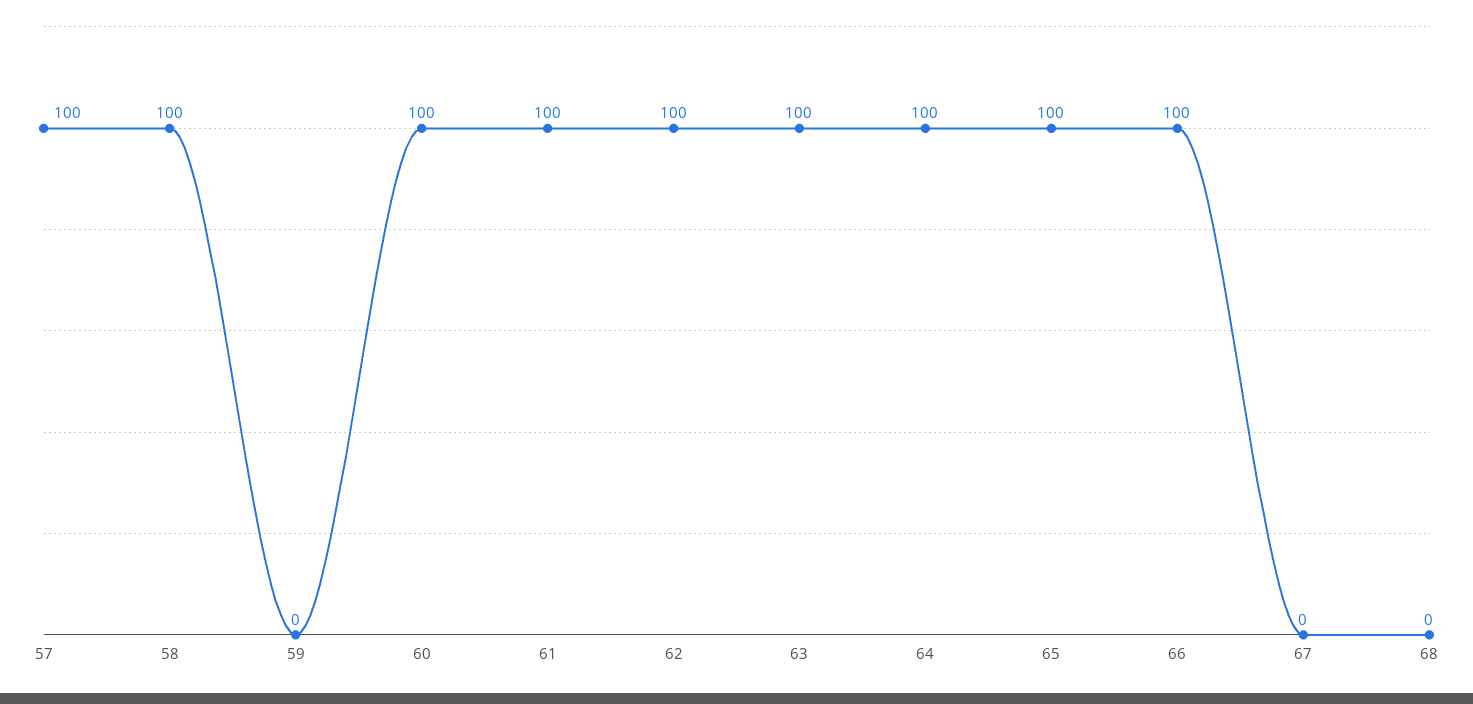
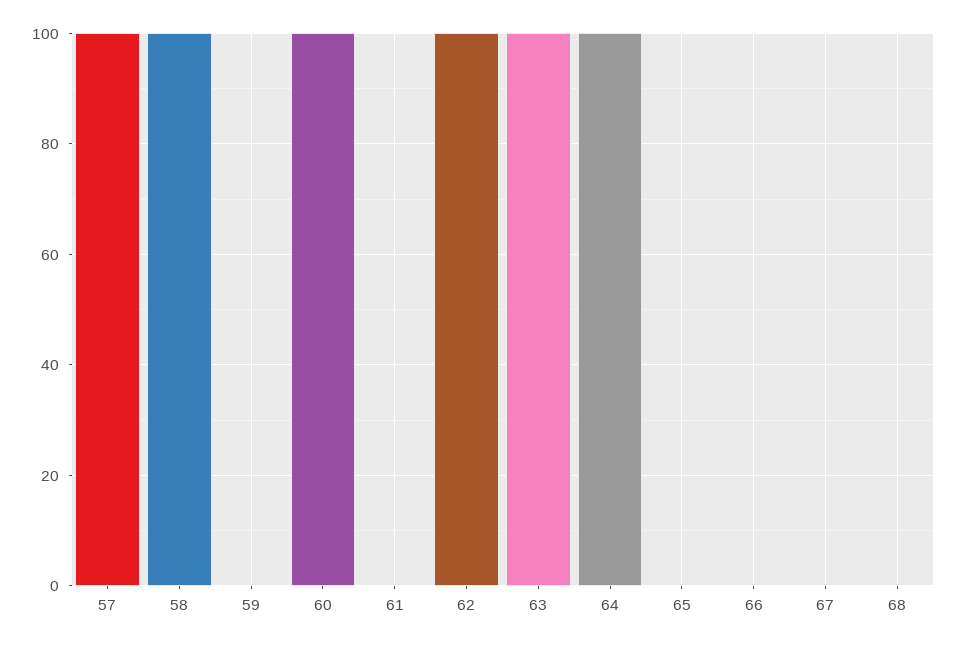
  {
    "57": 100,
    "58": 100,
    "59": 0,
    "60": 100,
-   "61": 100,
+   "61": 0,
    "62": 100,
    "63": 100,
    "64": 100,
-   "65": 100,
+   "65": 0,
-   "66": 100,
+   "66": 0,
    "67": 0,
    "68": 0
  }

